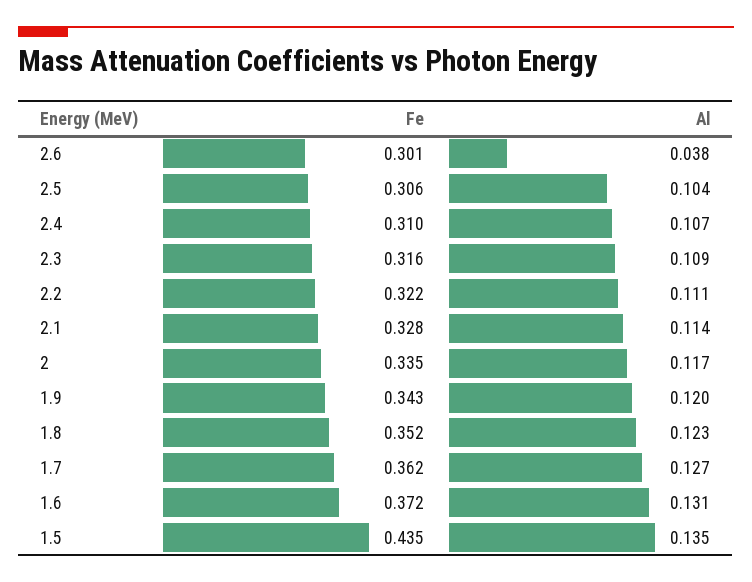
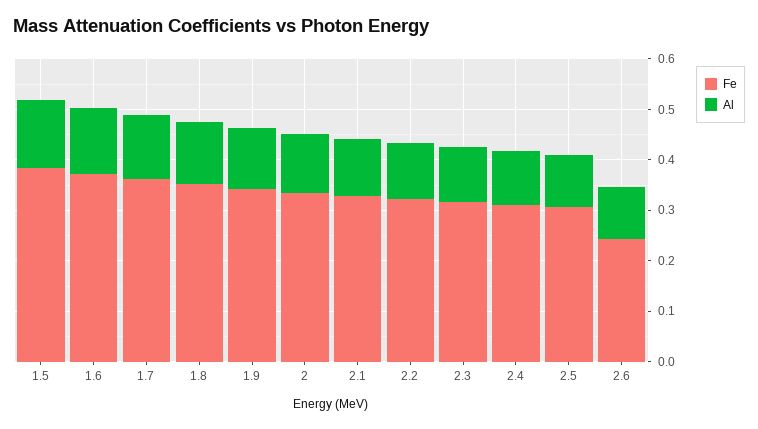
  {
    "Fe": {
-     "2.6": 0.301,
+     "2.6": 0.24,
      "2.5": 0.306,
      "2.4": 0.31,
      "2.3": 0.316,
      "2.2": 0.322,
      "2.1": 0.328,
      "2": 0.335,
      "1.9": 0.343,
      "1.8": 0.352,
      "1.7": 0.362,
      "1.6": 0.372,
-     "1.5": 0.435
+     "1.5": 0.38
    },
    "Al": {
-     "2.6": 0.038,
+     "2.6": 0.1,
      "2.5": 0.104,
      "2.4": 0.107,
      "2.3": 0.109,
      "2.2": 0.111,
      "2.1": 0.114,
      "2": 0.117,
      "1.9": 0.12,
      "1.8": 0.123,
      "1.7": 0.127,
      "1.6": 0.131,
      "1.5": 0.135
    }
  }

